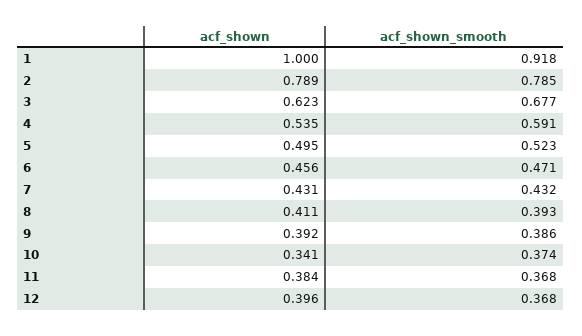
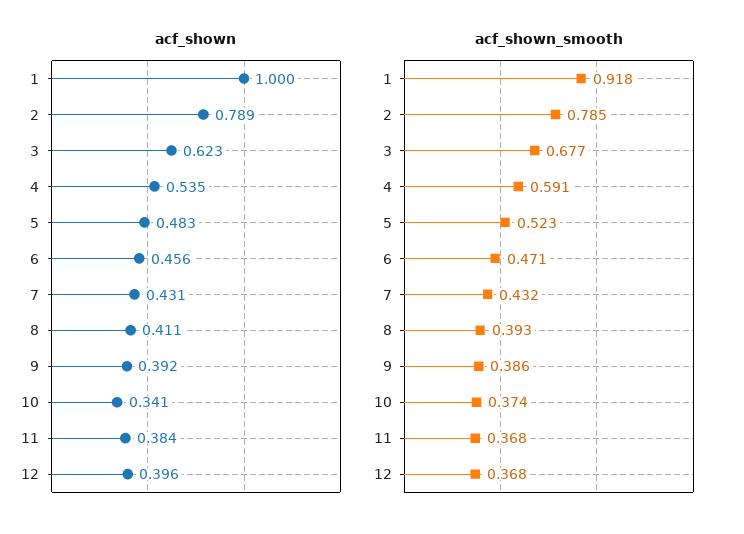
  {
    "acf_shown": {
      "1": 1,
      "2": 0.789,
      "3": 0.623,
      "4": 0.535,
-     "5": 0.495,
+     "5": 0.483,
      "6": 0.456,
      "7": 0.431,
      "8": 0.411,
      "9": 0.392,
      "10": 0.341,
      "11": 0.384,
      "12": 0.396
    },
    "acf_shown_smooth": {
      "1": 0.918,
      "2": 0.785,
      "3": 0.677,
      "4": 0.591,
      "5": 0.523,
      "6": 0.471,
      "7": 0.432,
      "8": 0.393,
      "9": 0.386,
      "10": 0.374,
      "11": 0.368,
      "12": 0.368
    }
  }

